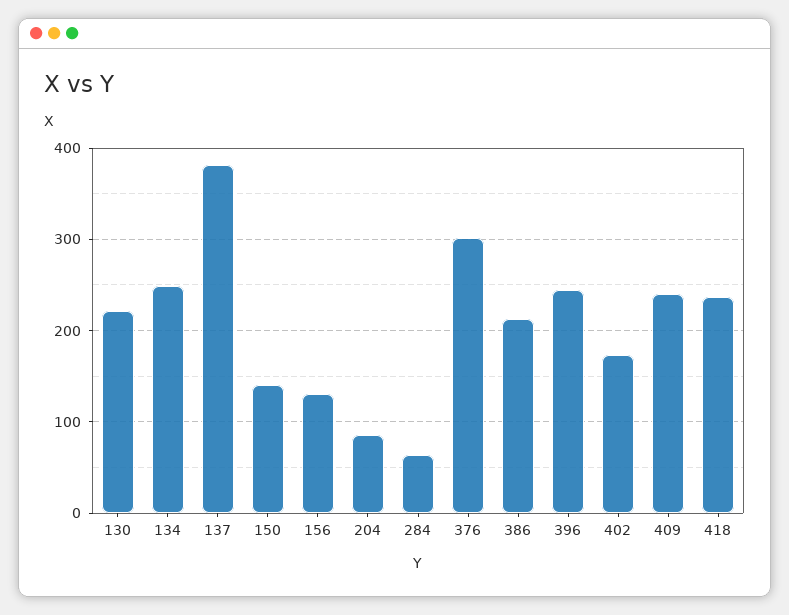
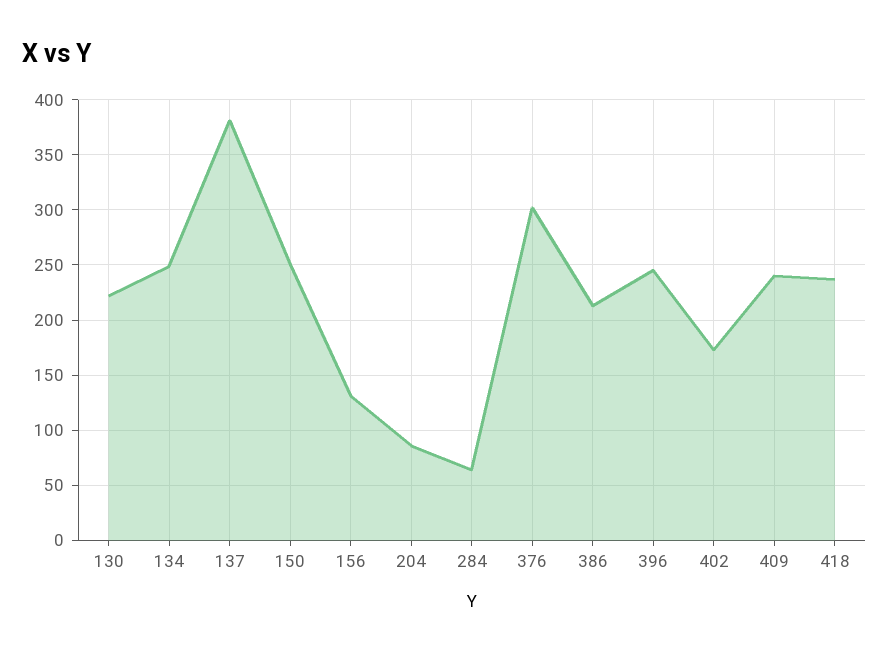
  {
    "130": 220,
    "134": 250,
    "137": 380,
-   "150": 140,
+   "150": 250,
    "156": 130,
    "204": 90,
    "284": 60,
    "376": 300,
    "386": 210,
    "396": 250,
    "402": 170,
    "409": 240,
    "418": 240
  }

